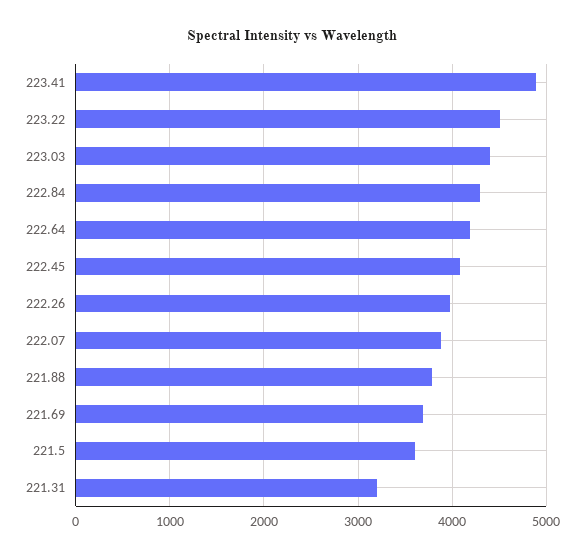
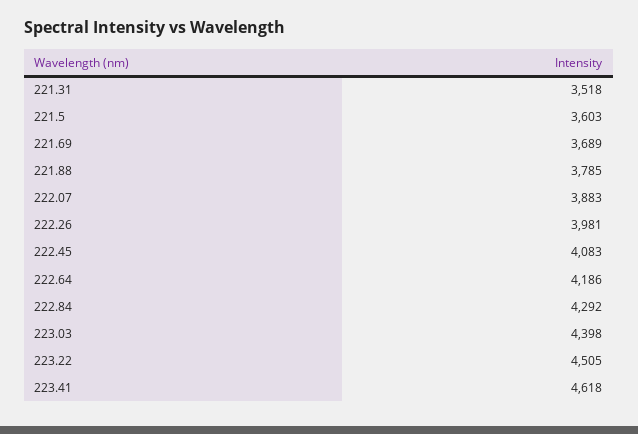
  {
-   "223.41": 4900,
+   "223.41": 4618,
    "223.22": 4505,
    "223.03": 4398,
    "222.84": 4292,
    "222.64": 4186,
    "222.45": 4083,
    "222.26": 3981,
    "222.07": 3883,
    "221.88": 3785,
    "221.69": 3689,
    "221.5": 3603,
-   "221.31": 3200
+   "221.31": 3518
  }

